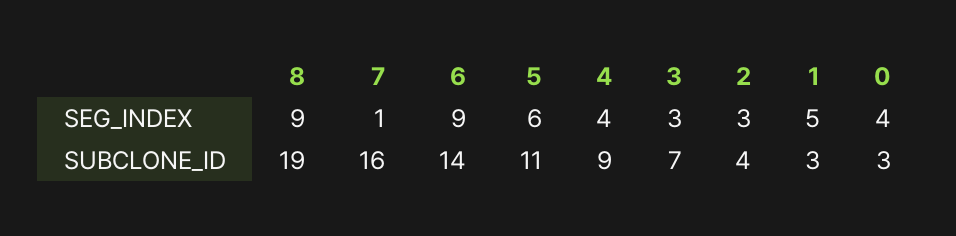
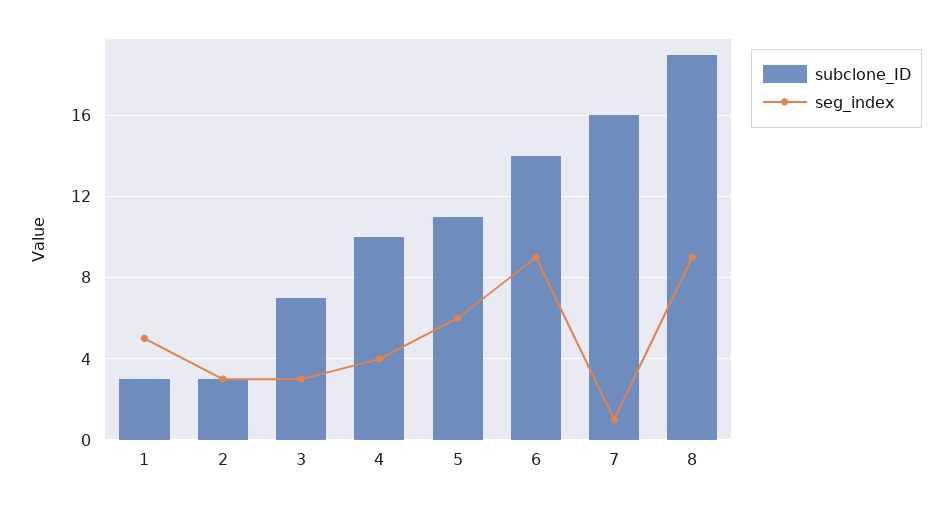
  {
    "SEG_INDEX": {
      "8": 9,
      "7": 1,
      "6": 9,
      "5": 6,
      "4": 4,
      "3": 3,
      "2": 3,
-     "1": 5,
+     "1": 5
-     "0": 4
    },
    "SUBCLONE_ID": {
      "8": 19,
      "7": 16,
      "6": 14,
      "5": 11,
-     "4": 9,
+     "4": 10,
      "3": 7,
-     "2": 4,
+     "2": 3,
-     "1": 3,
+     "1": 3
-     "0": 3
    }
  }

